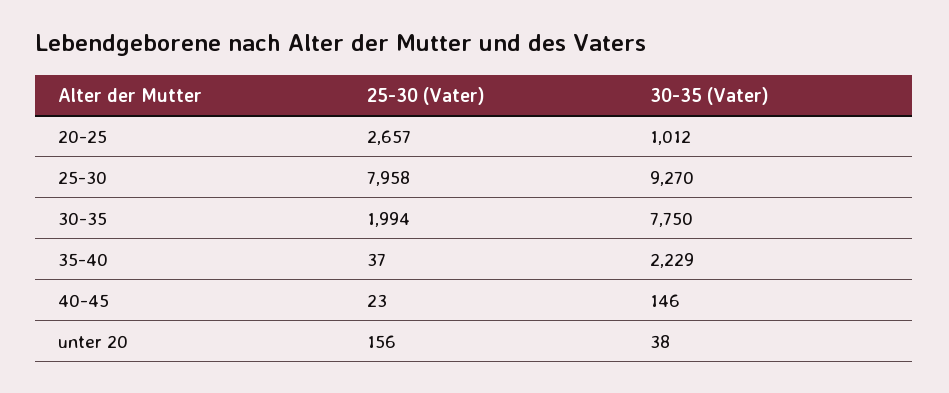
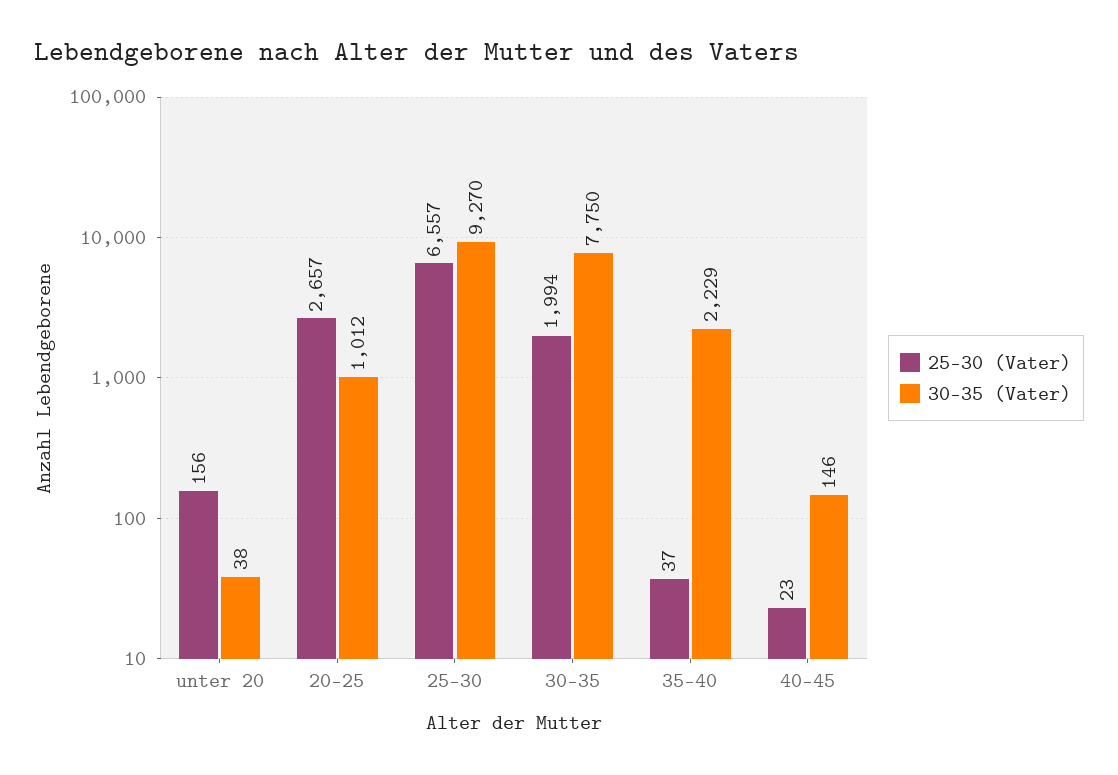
  {
    "25-30 (Vater)": {
      "20-25": 2657,
-     "25-30": 7958,
+     "25-30": 6557,
      "30-35": 1994,
      "35-40": 37,
      "40-45": 23,
      "unter 20": 156
    },
    "30-35 (Vater)": {
      "20-25": 1012,
      "25-30": 9270,
      "30-35": 7750,
      "35-40": 2229,
      "40-45": 146,
      "unter 20": 38
    }
  }

